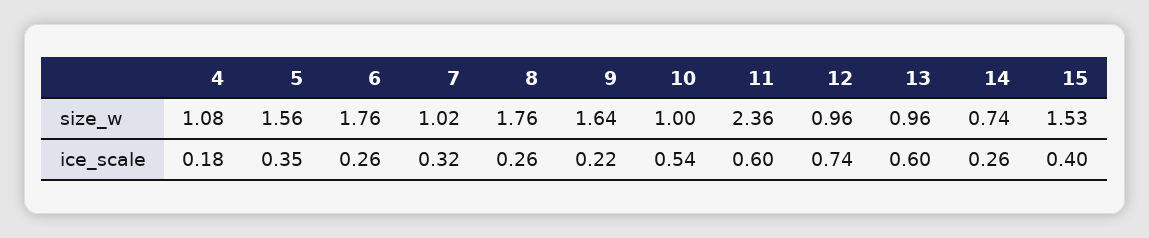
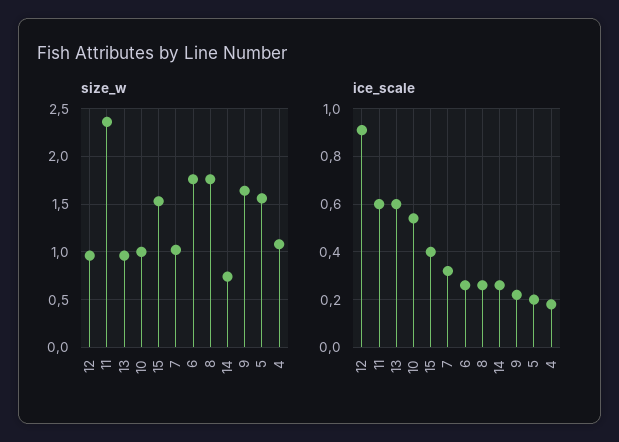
  {
    "size_w": {
      "4": 1.08,
      "5": 1.56,
      "6": 1.76,
      "7": 1.02,
      "8": 1.76,
      "9": 1.64,
      "10": 1,
      "11": 2.36,
      "12": 0.96,
      "13": 0.96,
      "14": 0.74,
      "15": 1.53
    },
    "ice_scale": {
      "4": 0.18,
-     "5": 0.35,
+     "5": 0.2,
      "6": 0.26,
      "7": 0.32,
      "8": 0.26,
      "9": 0.22,
      "10": 0.54,
      "11": 0.6,
-     "12": 0.74,
+     "12": 0.9,
      "13": 0.6,
      "14": 0.26,
      "15": 0.4
    }
  }

